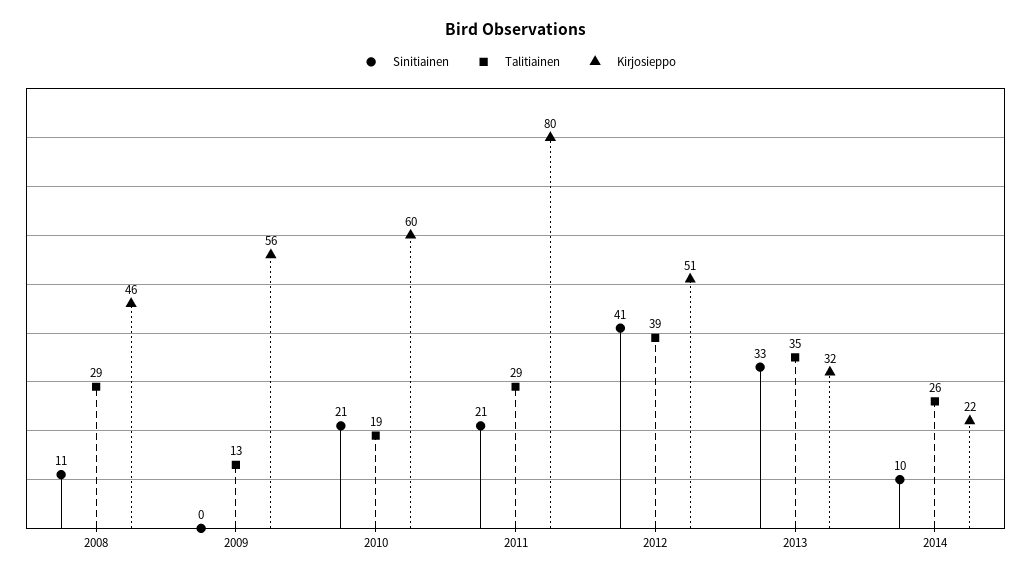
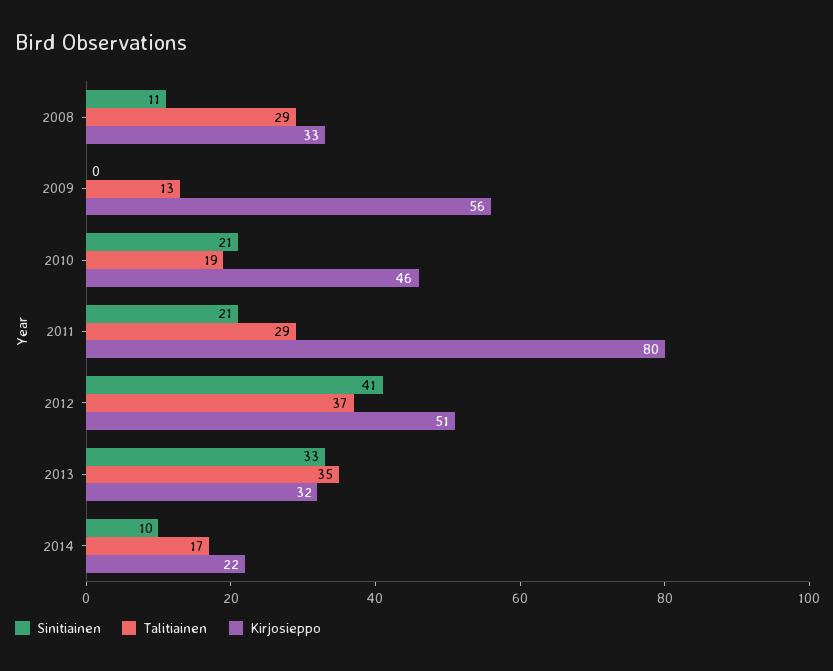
  {
    "Sinitiainen": {
      "2008": 11,
      "2009": 0,
      "2010": 21,
      "2011": 21,
      "2012": 41,
      "2013": 33,
      "2014": 10
    },
    "Talitiainen": {
      "2008": 29,
      "2009": 13,
      "2010": 19,
      "2011": 29,
-     "2012": 39,
+     "2012": 37,
      "2013": 35,
-     "2014": 26
+     "2014": 17
    },
    "Kirjosieppo": {
-     "2008": 46,
+     "2008": 33,
      "2009": 56,
-     "2010": 60,
+     "2010": 46,
      "2011": 80,
      "2012": 51,
      "2013": 32,
      "2014": 22
    }
  }

